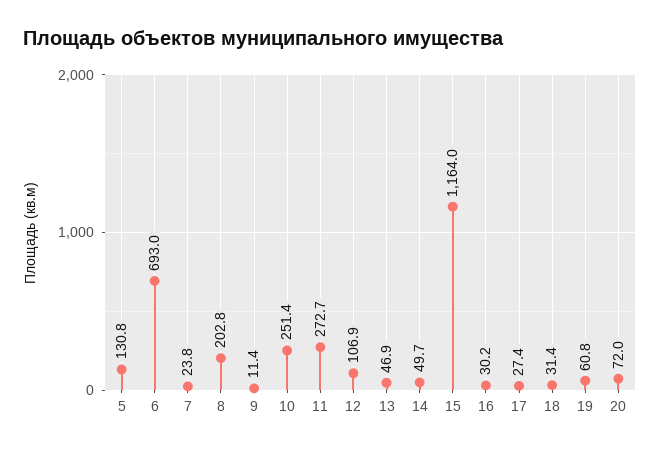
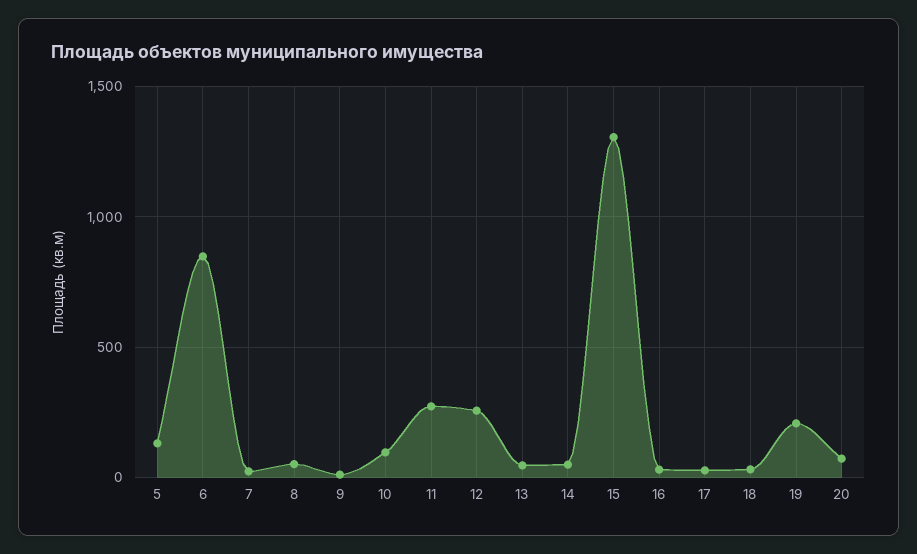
  {
    "5": 130.8,
-   "6": 693,
+   "6": 850,
    "7": 23.8,
-   "8": 202.8,
+   "8": 50,
    "9": 11.4,
-   "10": 251.4,
+   "10": 100,
    "11": 272.7,
-   "12": 106.9,
+   "12": 250,
    "13": 46.9,
    "14": 49.7,
-   "15": 1164,
+   "15": 1300,
    "16": 30.2,
    "17": 27.4,
    "18": 31.4,
-   "19": 60.8,
+   "19": 200,
    "20": 72
  }

